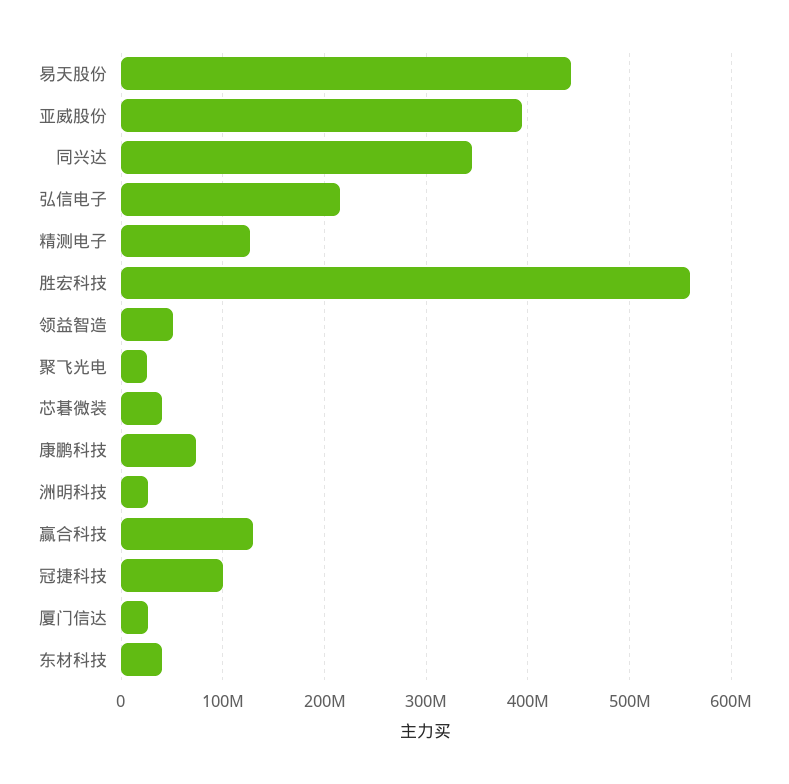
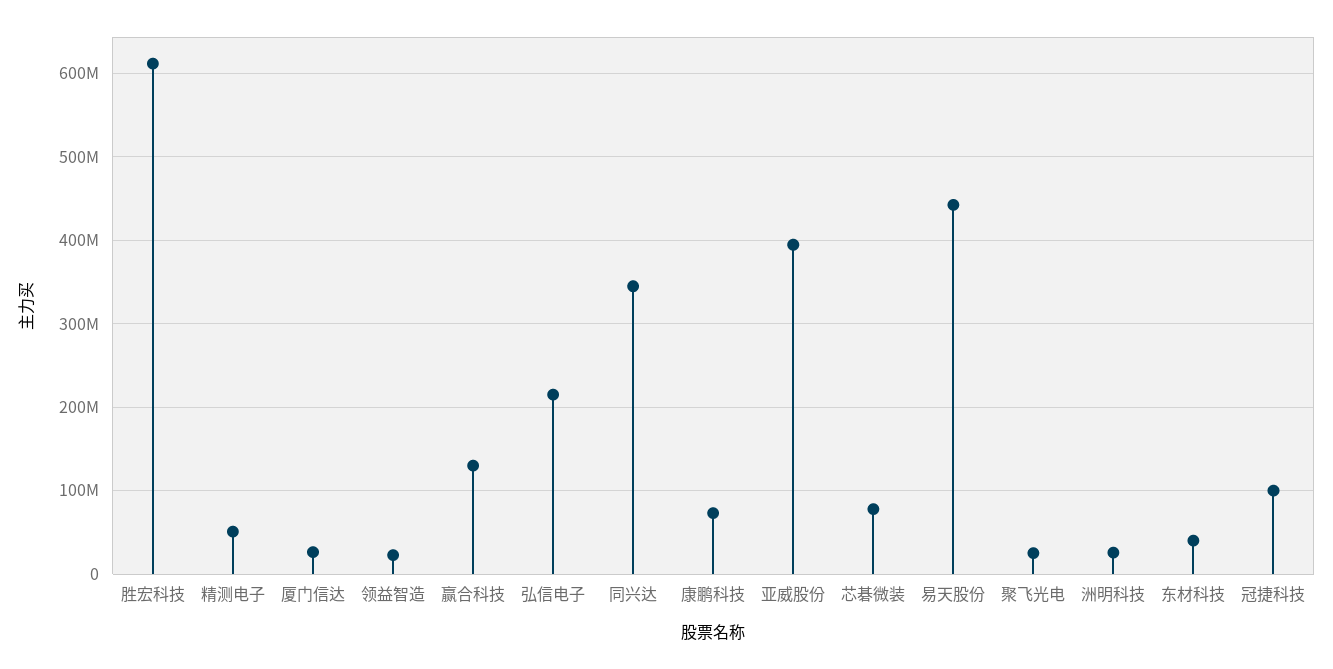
  {
    "易天股份": 440000000,
    "亚威股份": 390000000,
    "同兴达": 340000000,
    "弘信电子": 220000000,
-   "精测电子": 130000000,
+   "精测电子": 50000000,
-   "胜宏科技": 560000000,
+   "胜宏科技": 610000000,
-   "领益智造": 50000000,
+   "领益智造": 20000000,
    "聚飞光电": 30000000,
-   "芯碁微装": 40000000,
+   "芯碁微装": 80000000,
    "康鹏科技": 70000000,
    "洲明科技": 30000000,
    "赢合科技": 130000000,
    "冠捷科技": 100000000,
    "厦门信达": 30000000,
    "东材科技": 40000000
  }

